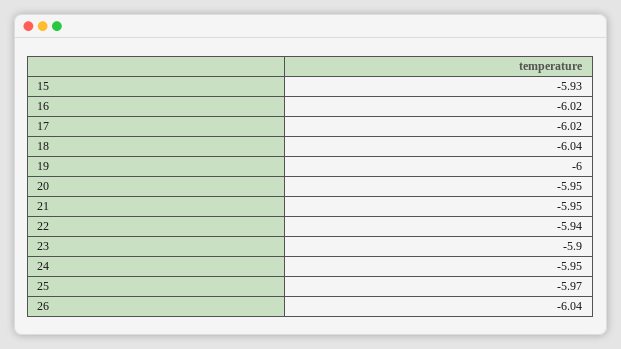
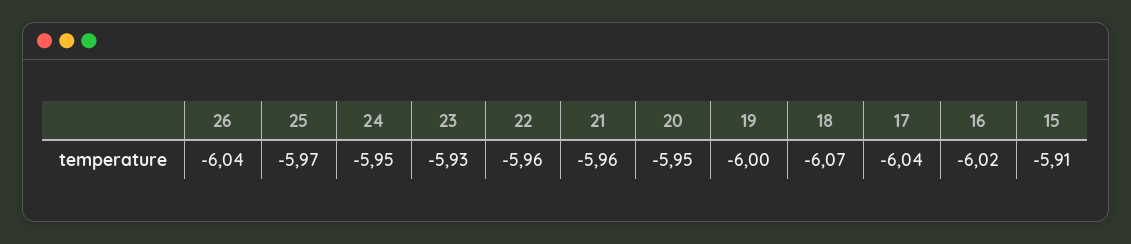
  {
-   "15": -5.93,
+   "15": -5.91,
    "16": -6.02,
-   "17": -6.02,
+   "17": -6.04,
-   "18": -6.04,
+   "18": -6.07,
    "19": -6,
    "20": -5.95,
-   "21": -5.95,
+   "21": -5.96,
-   "22": -5.94,
+   "22": -5.96,
-   "23": -5.9,
+   "23": -5.93,
    "24": -5.95,
    "25": -5.97,
    "26": -6.04
  }

